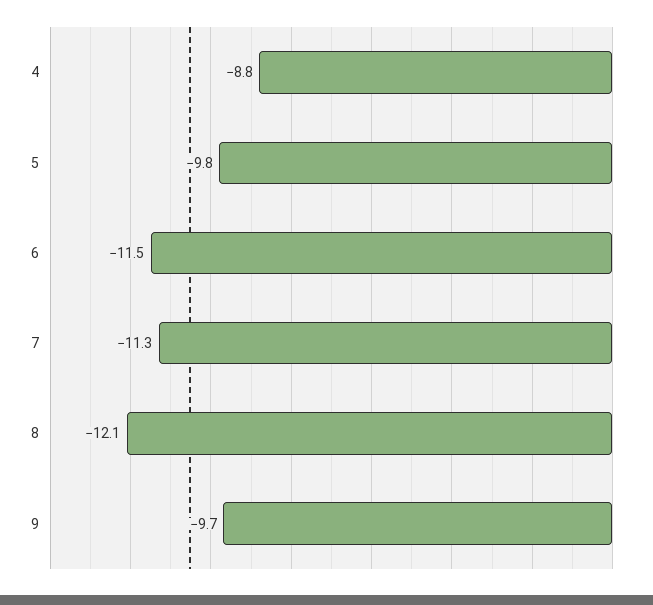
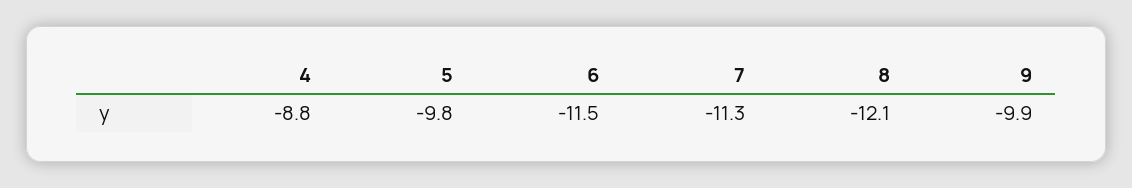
  {
    "4": -8.8,
    "5": -9.8,
    "6": -11.5,
    "7": -11.3,
    "8": -12.1,
-   "9": -9.7
+   "9": -9.9
  }

